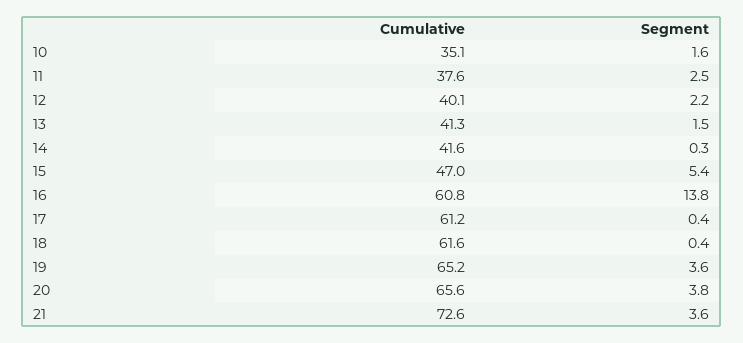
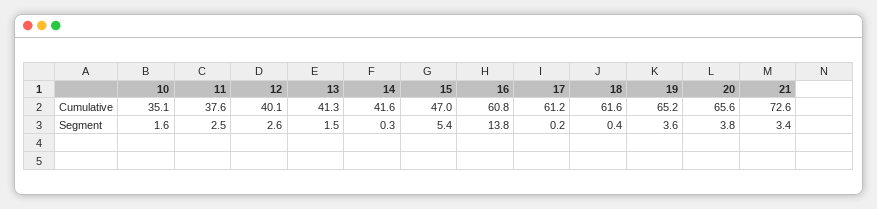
  {
    "Cumulative": {
      "10": 35.1,
      "11": 37.6,
      "12": 40.1,
      "13": 41.3,
      "14": 41.6,
      "15": 47,
      "16": 60.8,
      "17": 61.2,
      "18": 61.6,
      "19": 65.2,
      "20": 65.6,
      "21": 72.6
    },
    "Segment": {
      "10": 1.6,
      "11": 2.5,
-     "12": 2.2,
+     "12": 2.6,
      "13": 1.5,
      "14": 0.3,
      "15": 5.4,
      "16": 13.8,
-     "17": 0.4,
+     "17": 0.2,
      "18": 0.4,
      "19": 3.6,
      "20": 3.8,
-     "21": 3.6
+     "21": 3.4
    }
  }

